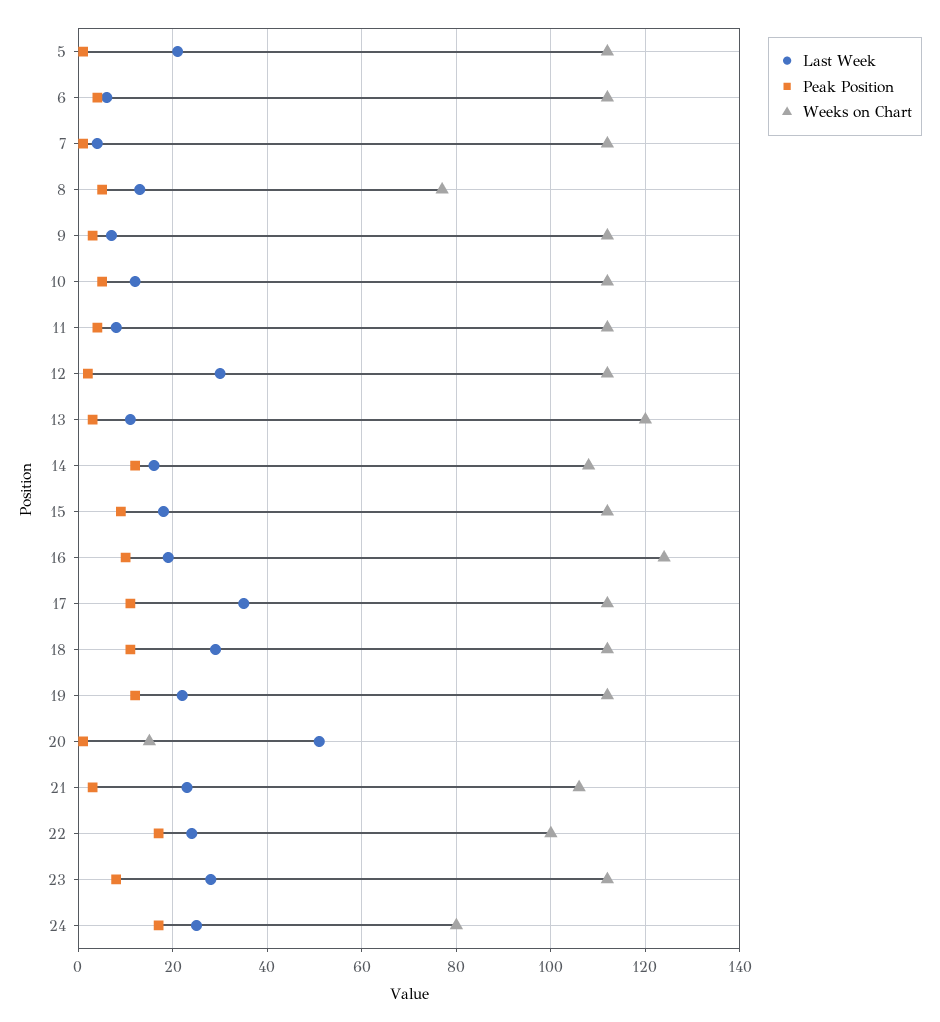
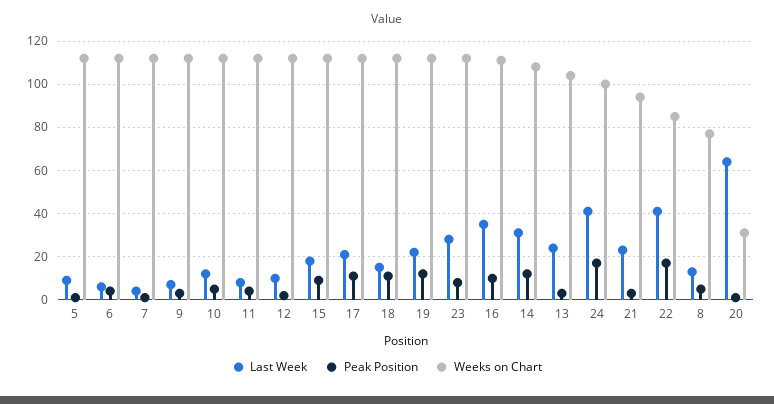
  {
    "Last Week": {
-     "5": 20,
+     "5": 10,
      "6": 5,
      "7": 5,
      "8": 15,
      "9": 5,
      "10": 10,
      "11": 10,
-     "12": 30,
+     "12": 10,
-     "13": 10,
+     "13": 25,
-     "14": 15,
+     "14": 30,
      "15": 20,
-     "16": 20,
+     "16": 35,
-     "17": 35,
+     "17": 20,
-     "18": 30,
+     "18": 15,
      "19": 20,
-     "20": 50,
+     "20": 65,
      "21": 25,
-     "22": 25,
+     "22": 40,
      "23": 30,
-     "24": 25
+     "24": 40
    },
    "Peak Position": {
      "5": 0,
      "6": 5,
      "7": 0,
      "8": 5,
      "9": 5,
      "10": 5,
      "11": 5,
      "12": 0,
      "13": 5,
      "14": 10,
      "15": 10,
      "16": 10,
      "17": 10,
      "18": 10,
      "19": 10,
      "20": 0,
      "21": 5,
      "22": 15,
      "23": 10,
      "24": 15
    },
    "Weeks on Chart": {
      "5": 110,
      "6": 110,
      "7": 110,
      "8": 75,
      "9": 110,
      "10": 110,
      "11": 110,
      "12": 110,
-     "13": 120,
+     "13": 105,
      "14": 110,
      "15": 110,
-     "16": 125,
+     "16": 110,
      "17": 110,
      "18": 110,
      "19": 110,
-     "20": 15,
+     "20": 30,
-     "21": 105,
+     "21": 95,
-     "22": 100,
+     "22": 85,
      "23": 110,
-     "24": 80
+     "24": 100
    }
  }

